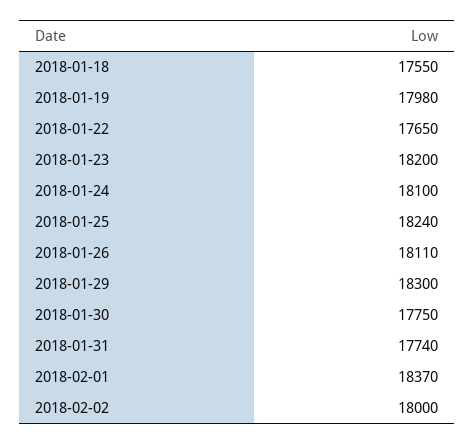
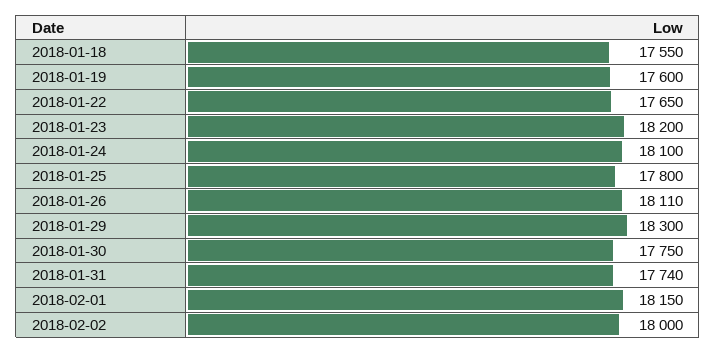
  {
    "2018-01-18": 17550,
-   "2018-01-19": 17980,
+   "2018-01-19": 17600,
    "2018-01-22": 17650,
    "2018-01-23": 18200,
    "2018-01-24": 18100,
-   "2018-01-25": 18240,
+   "2018-01-25": 17800,
    "2018-01-26": 18110,
    "2018-01-29": 18300,
    "2018-01-30": 17750,
    "2018-01-31": 17740,
-   "2018-02-01": 18370,
+   "2018-02-01": 18150,
    "2018-02-02": 18000
  }

